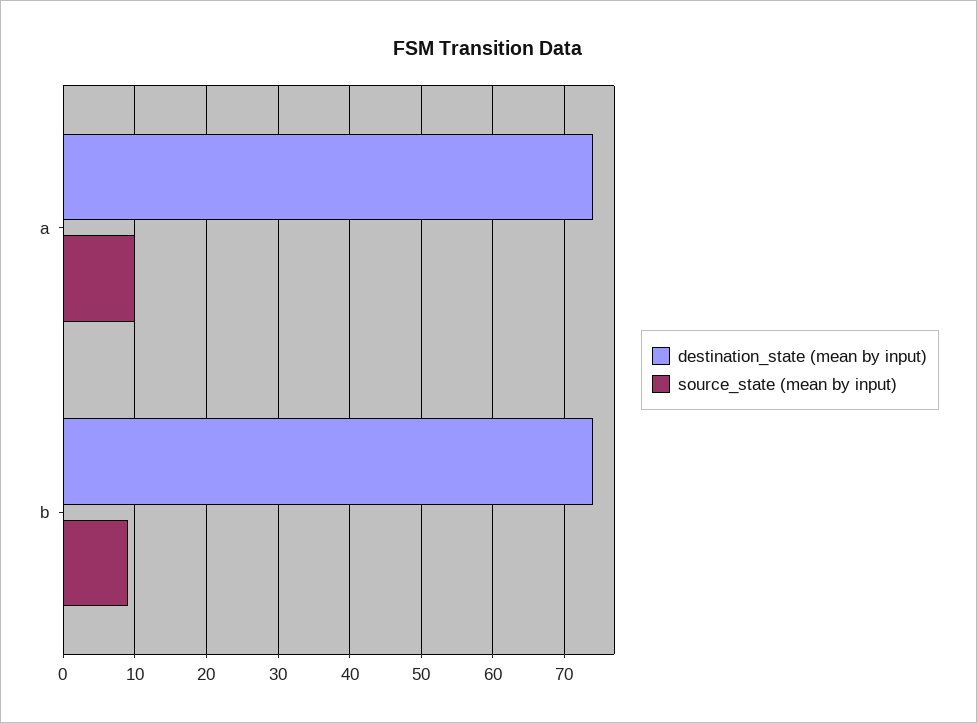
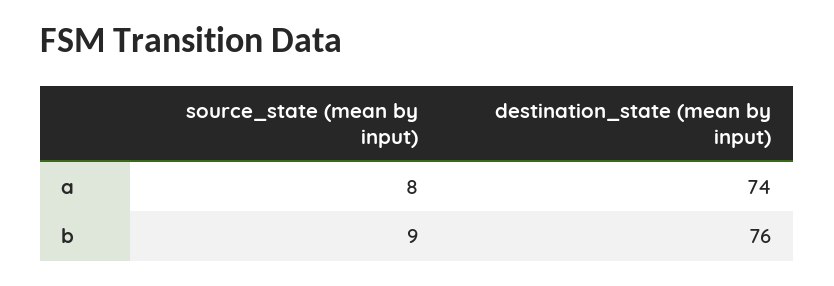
  {
    "destination_state (mean by input)": {
      "a": 74,
-     "b": 74
+     "b": 76
    },
    "source_state (mean by input)": {
-     "a": 10,
+     "a": 8,
      "b": 9
    }
  }

